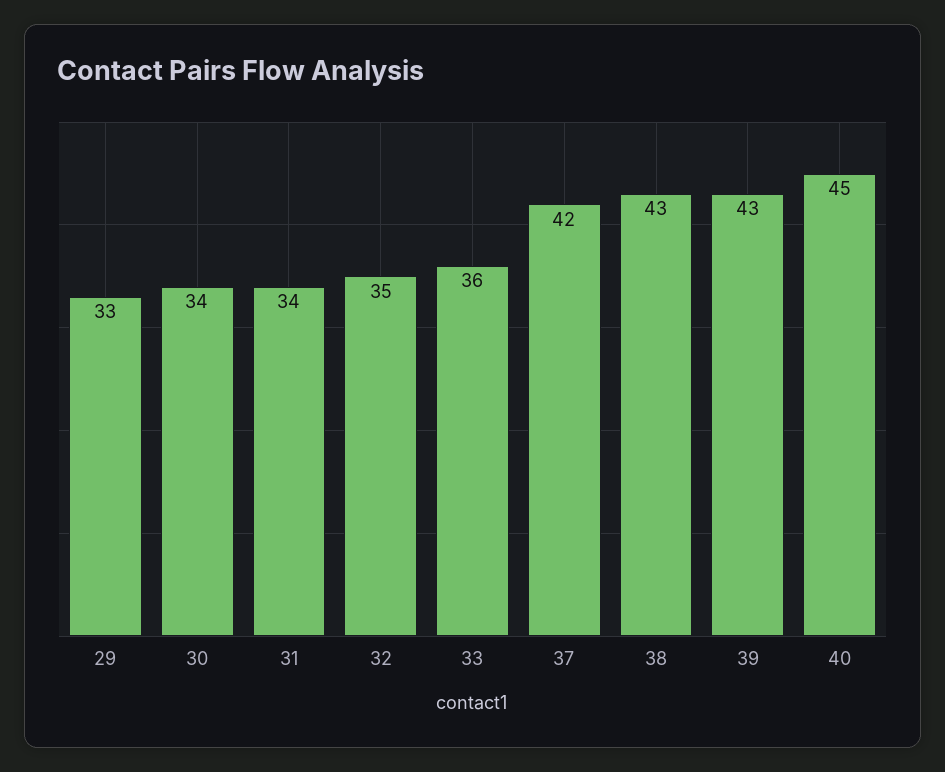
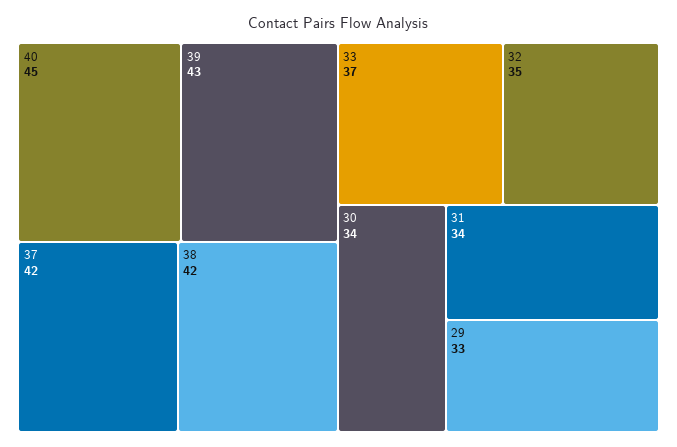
  {
    "29": 33,
    "30": 34,
    "31": 34,
    "32": 35,
-   "33": 36,
+   "33": 37,
    "37": 42,
-   "38": 43,
+   "38": 42,
    "39": 43,
    "40": 45
  }

